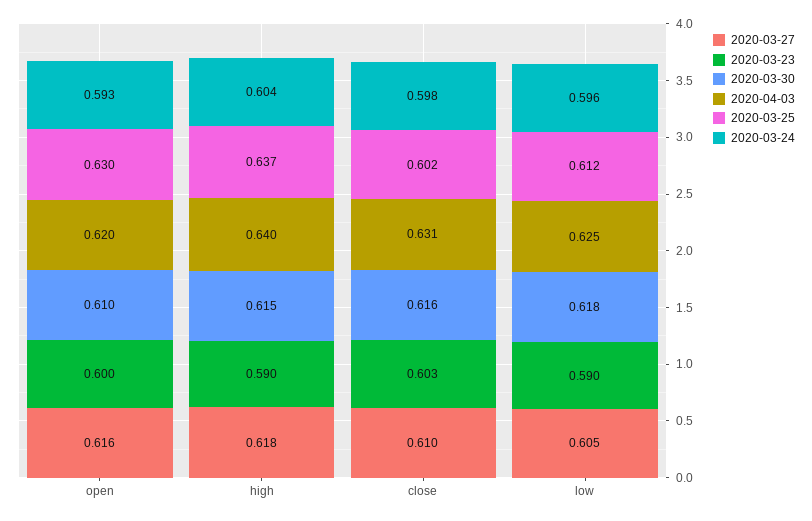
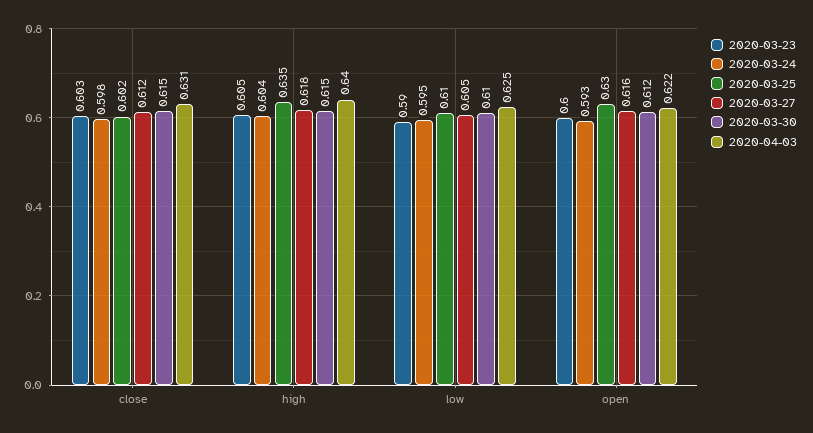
  {
    "2020-03-27": {
      "open": 0.616,
      "high": 0.618,
-     "close": 0.61,
+     "close": 0.612,
      "low": 0.605
    },
    "2020-03-23": {
      "open": 0.6,
-     "high": 0.59,
+     "high": 0.605,
      "close": 0.603,
      "low": 0.59
    },
    "2020-03-30": {
-     "open": 0.61,
+     "open": 0.612,
      "high": 0.615,
-     "close": 0.616,
+     "close": 0.615,
-     "low": 0.618
+     "low": 0.61
    },
    "2020-04-03": {
-     "open": 0.62,
+     "open": 0.622,
      "high": 0.64,
      "close": 0.631,
      "low": 0.625
    },
    "2020-03-25": {
      "open": 0.63,
-     "high": 0.637,
+     "high": 0.635,
      "close": 0.602,
-     "low": 0.612
+     "low": 0.61
    },
    "2020-03-24": {
      "open": 0.593,
      "high": 0.604,
      "close": 0.598,
-     "low": 0.596
+     "low": 0.595
    }
  }

